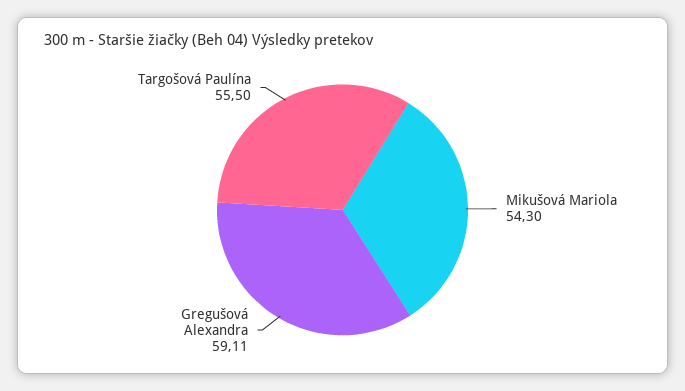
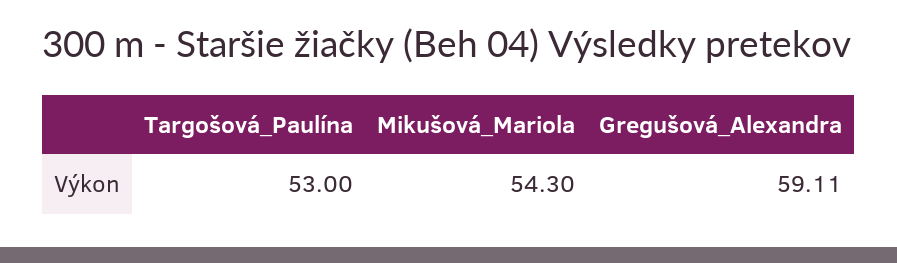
  {
    "Mikušová Mariola": 54.3,
    "Gregušová Alexandra": 59.11,
-   "Targošová Paulína": 55.5
+   "Targošová Paulína": 53
  }

